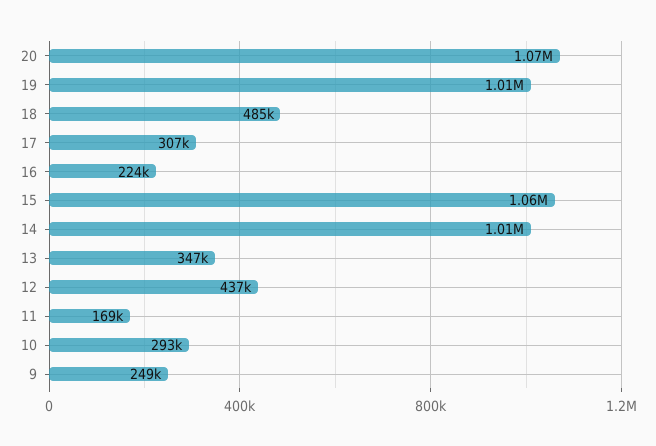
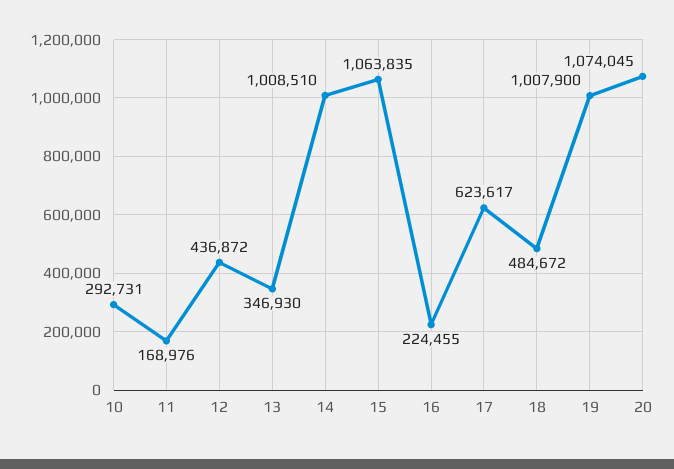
  {
    "20": 1074045,
    "19": 1007900,
    "18": 484672,
-   "17": 307000,
+   "17": 623617,
    "16": 224455,
    "15": 1063835,
    "14": 1008510,
    "13": 346930,
    "12": 436872,
    "11": 168976,
-   "10": 292731,
+   "10": 292731
-   "9": 249000
  }

